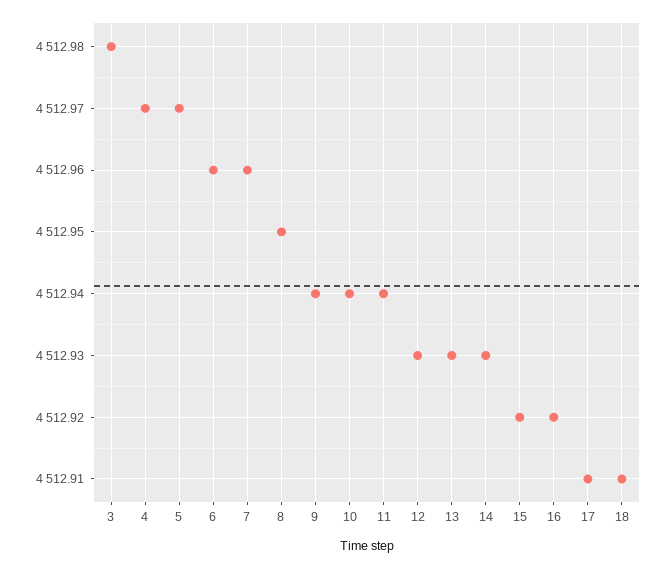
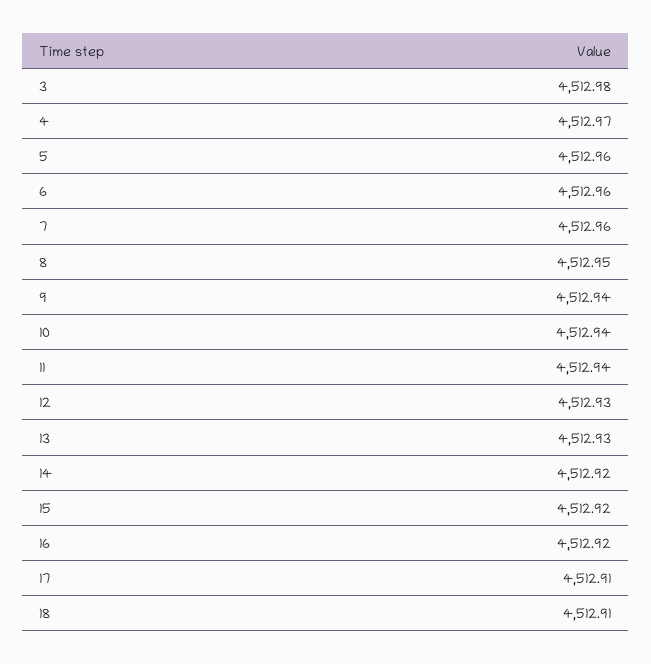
  {
    "3": 4512.98,
    "4": 4512.97,
-   "5": 4512.97,
+   "5": 4512.96,
    "6": 4512.96,
    "7": 4512.96,
    "8": 4512.95,
    "9": 4512.94,
    "10": 4512.94,
    "11": 4512.94,
    "12": 4512.93,
    "13": 4512.93,
-   "14": 4512.93,
+   "14": 4512.92,
    "15": 4512.92,
    "16": 4512.92,
    "17": 4512.91,
    "18": 4512.91
  }

